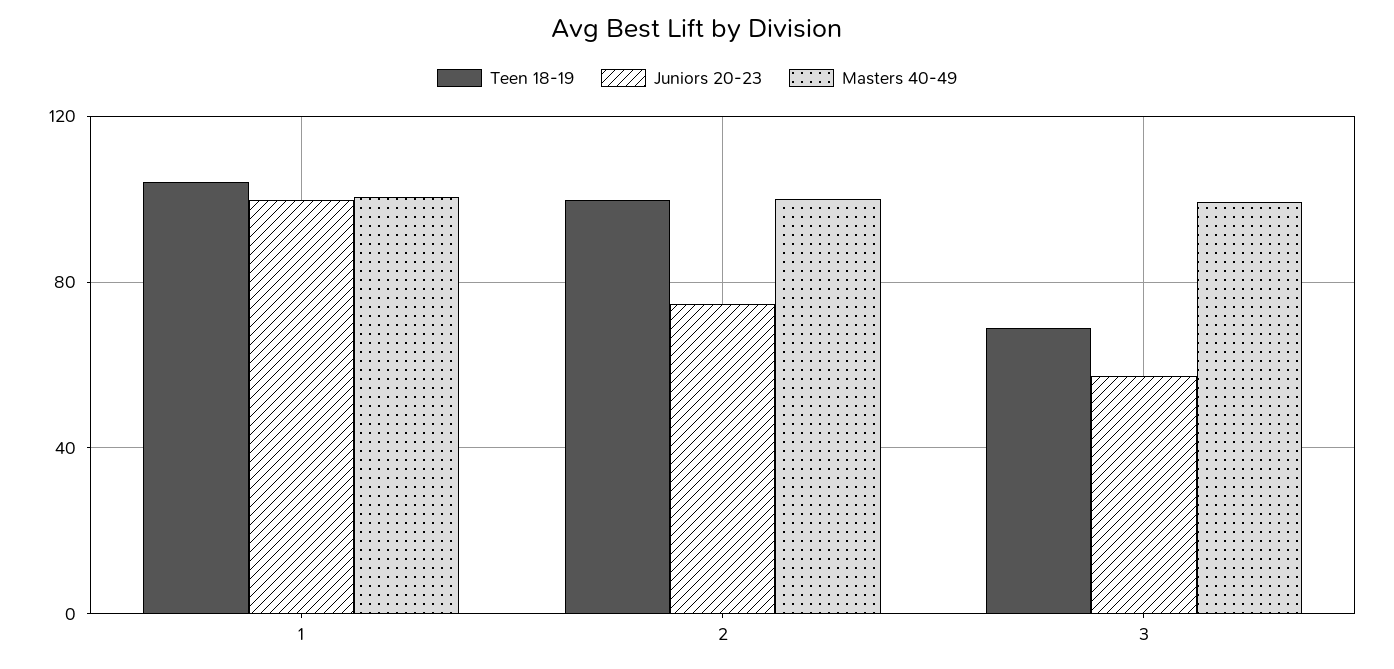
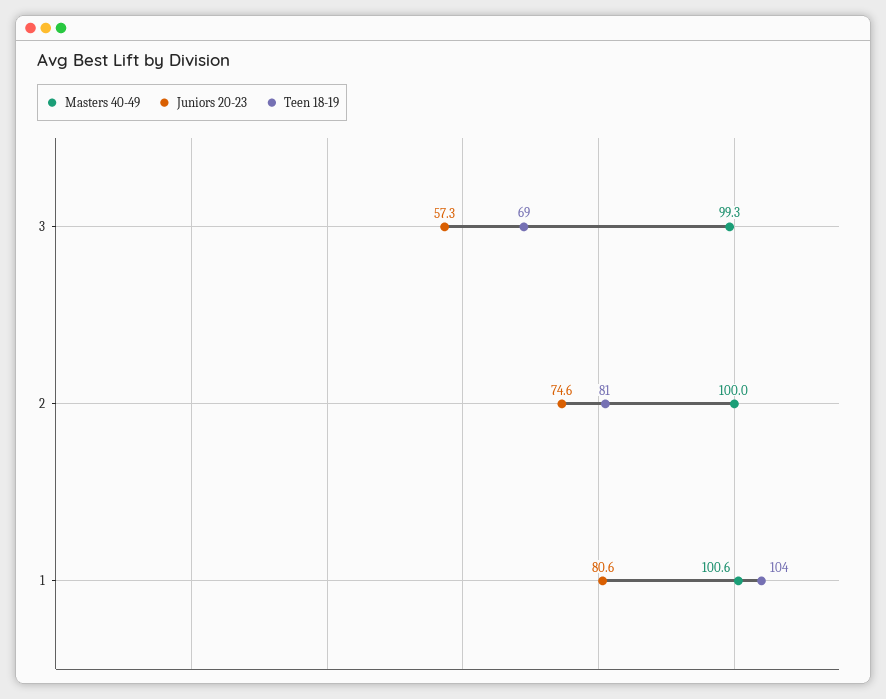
  {
    "Teen 18-19": {
      "1": 104,
-     "2": 100,
+     "2": 81,
      "3": 69
    },
    "Juniors 20-23": {
-     "1": 100,
+     "1": 80.6,
      "2": 74.6,
      "3": 57.3
    },
    "Masters 40-49": {
      "1": 100.6,
      "2": 100,
      "3": 99.3
    }
  }

